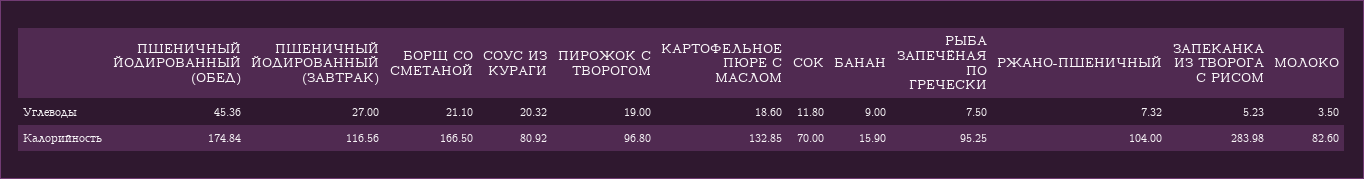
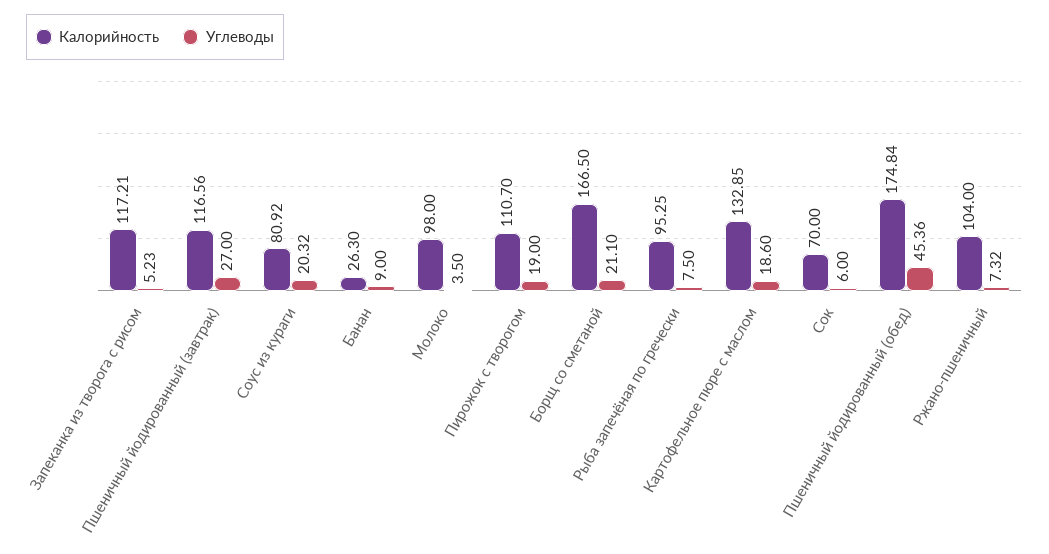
  {
    "Углеводы": {
      "ПШЕНИЧНЫЙ ЙОДИРОВАННЫЙ (ОБЕД)": 45.36,
      "ПШЕНИЧНЫЙ ЙОДИРОВАННЫЙ (ЗАВТРАК)": 27,
      "БОРЩ СО СМЕТАНОЙ": 21.1,
      "СОУС ИЗ КУРАГИ": 20.32,
      "ПИРОЖОК С ТВОРОГОМ": 19,
      "КАРТОФЕЛЬНОЕ ПЮРЕ С МАСЛОМ": 18.6,
-     "СОК": 11.8,
+     "СОК": 6,
      "БАНАН": 9,
      "РЫБА ЗАПЕЧЁНАЯ ПО ГРЕЧЕСКИ": 7.5,
      "РЖАНО-ПШЕНИЧНЫЙ": 7.32,
      "ЗАПЕКАНКА ИЗ ТВОРОГА С РИСОМ": 5.23,
      "МОЛОКО": 3.5
    },
    "Калорийность": {
      "ПШЕНИЧНЫЙ ЙОДИРОВАННЫЙ (ОБЕД)": 174.84,
      "ПШЕНИЧНЫЙ ЙОДИРОВАННЫЙ (ЗАВТРАК)": 116.56,
      "БОРЩ СО СМЕТАНОЙ": 166.5,
      "СОУС ИЗ КУРАГИ": 80.92,
-     "ПИРОЖОК С ТВОРОГОМ": 96.8,
+     "ПИРОЖОК С ТВОРОГОМ": 110.7,
      "КАРТОФЕЛЬНОЕ ПЮРЕ С МАСЛОМ": 132.85,
      "СОК": 70,
-     "БАНАН": 15.9,
+     "БАНАН": 26.3,
      "РЫБА ЗАПЕЧЁНАЯ ПО ГРЕЧЕСКИ": 95.25,
      "РЖАНО-ПШЕНИЧНЫЙ": 104,
-     "ЗАПЕКАНКА ИЗ ТВОРОГА С РИСОМ": 283.98,
+     "ЗАПЕКАНКА ИЗ ТВОРОГА С РИСОМ": 117.21,
-     "МОЛОКО": 82.6
+     "МОЛОКО": 98
    }
  }

